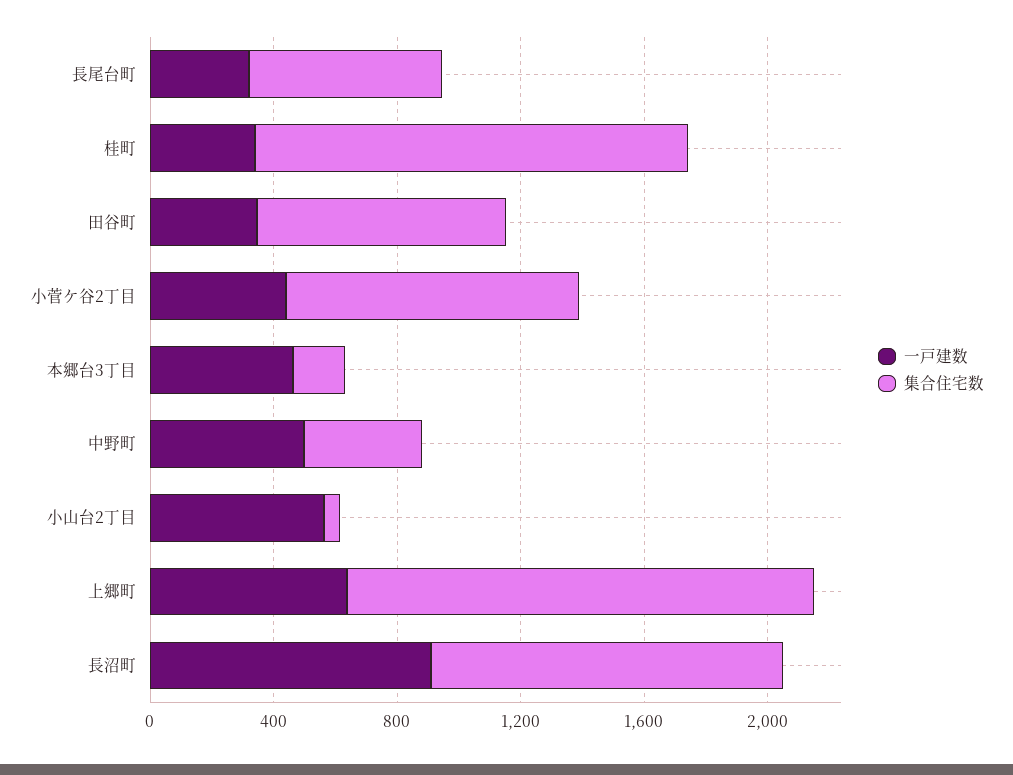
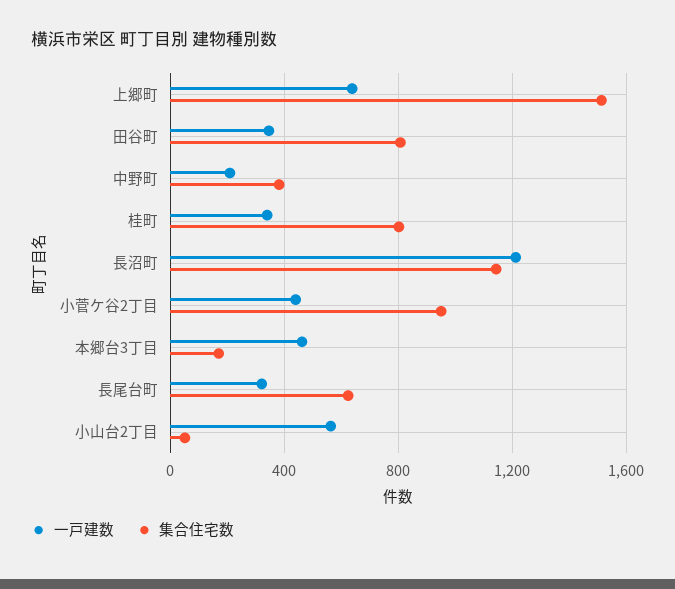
  {
    "一戸建数": {
      "長尾台町": 300,
      "桂町": 350,
      "田谷町": 350,
      "小菅ケ谷2丁目": 450,
      "本郷台3丁目": 450,
-     "中野町": 500,
+     "中野町": 200,
      "小山台2丁目": 550,
      "上郷町": 650,
-     "長沼町": 900
+     "長沼町": 1200
    },
    "集合住宅数": {
      "長尾台町": 600,
-     "桂町": 1400,
+     "桂町": 800,
      "田谷町": 800,
      "小菅ケ谷2丁目": 950,
      "本郷台3丁目": 150,
      "中野町": 400,
      "小山台2丁目": 50,
      "上郷町": 1500,
      "長沼町": 1150
    }
  }

